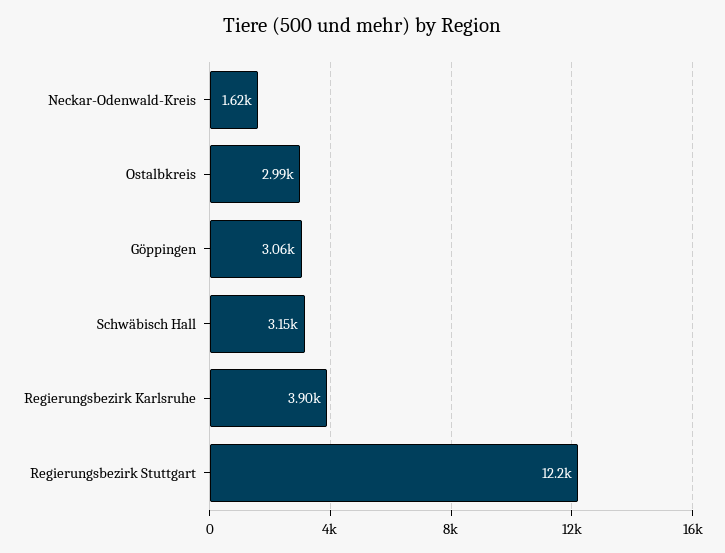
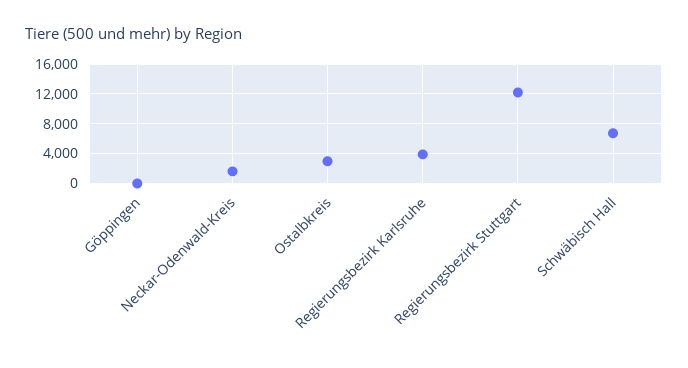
  {
    "Neckar-Odenwald-Kreis": 1620,
    "Ostalbkreis": 2990,
-   "Göppingen": 3060,
+   "Göppingen": 0,
-   "Schwäbisch Hall": 3150,
+   "Schwäbisch Hall": 7000,
    "Regierungsbezirk Karlsruhe": 3900,
    "Regierungsbezirk Stuttgart": 12200
  }

